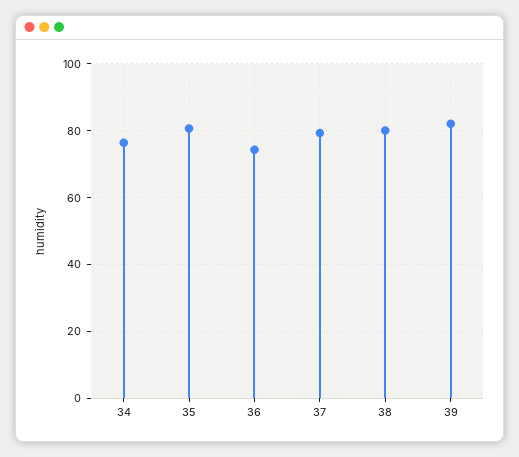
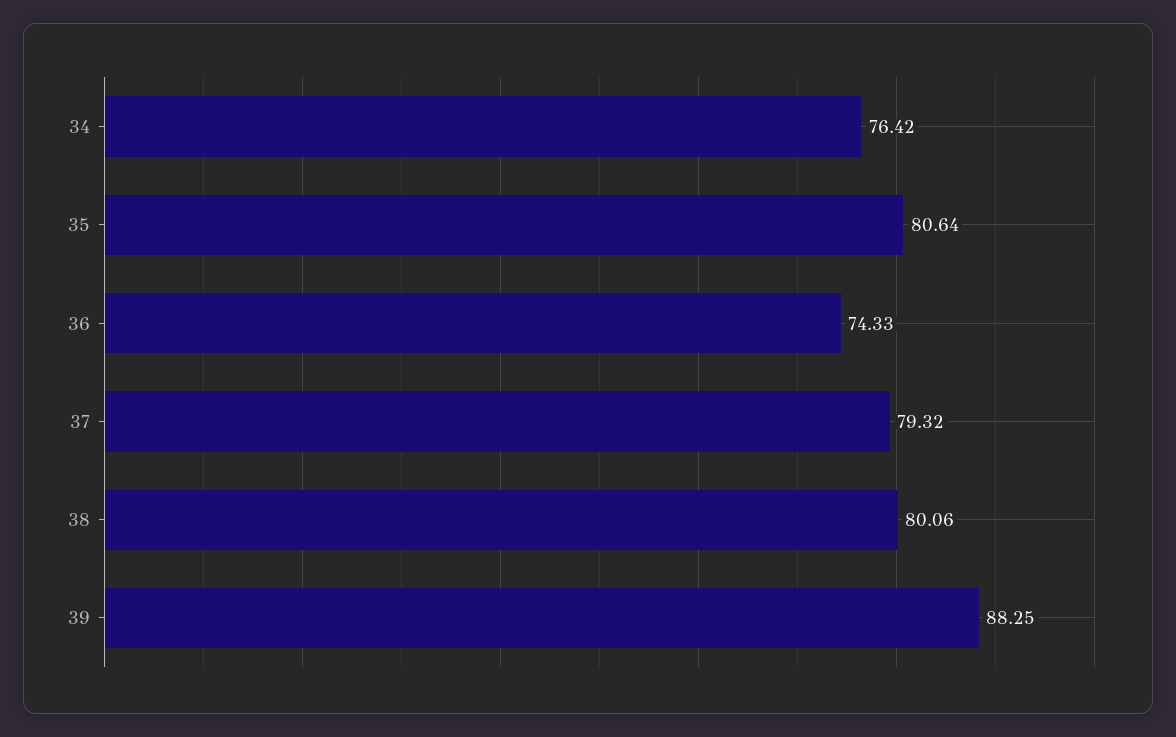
  {
    "34": 76.42,
    "35": 80.64,
    "36": 74.33,
    "37": 79.32,
    "38": 80.06,
-   "39": 82
+   "39": 88.25
  }

